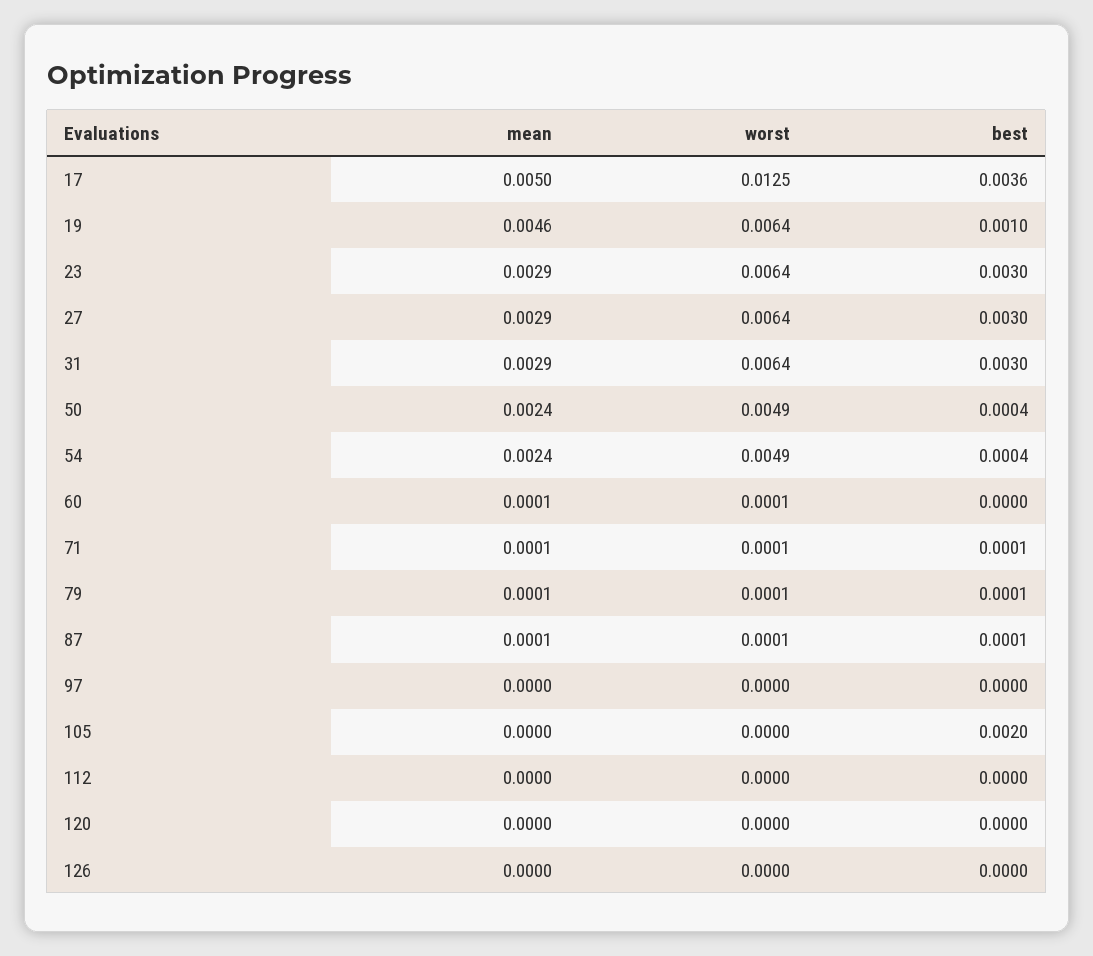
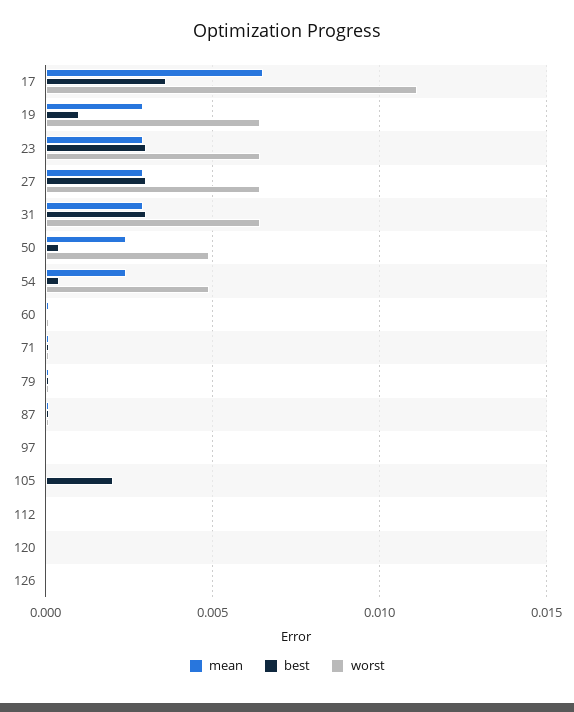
  {
    "mean": {
-     "17": 0.005,
+     "17": 0.0065,
-     "19": 0.0046,
+     "19": 0.003,
      "23": 0.0029,
      "27": 0.0029,
      "31": 0.0029,
      "50": 0.0024,
      "54": 0.0024,
      "60": 0.0001,
      "71": 0.0001,
      "79": 0.0001,
      "87": 0.0001,
      "97": 0,
      "105": 0,
      "112": 0,
      "120": 0,
      "126": 0
    },
    "worst": {
-     "17": 0.0125,
+     "17": 0.011,
      "19": 0.0064,
      "23": 0.0064,
      "27": 0.0064,
      "31": 0.0064,
      "50": 0.0049,
      "54": 0.0049,
      "60": 0.0001,
      "71": 0.0001,
      "79": 0.0001,
      "87": 0.0001,
      "97": 0,
      "105": 0,
      "112": 0,
      "120": 0,
      "126": 0
    },
    "best": {
      "17": 0.0036,
      "19": 0.001,
      "23": 0.003,
      "27": 0.003,
      "31": 0.003,
      "50": 0.0004,
      "54": 0.0004,
      "60": 0,
      "71": 0.0001,
      "79": 0.0001,
      "87": 0.0001,
      "97": 0,
      "105": 0.002,
      "112": 0,
      "120": 0,
      "126": 0
    }
  }

